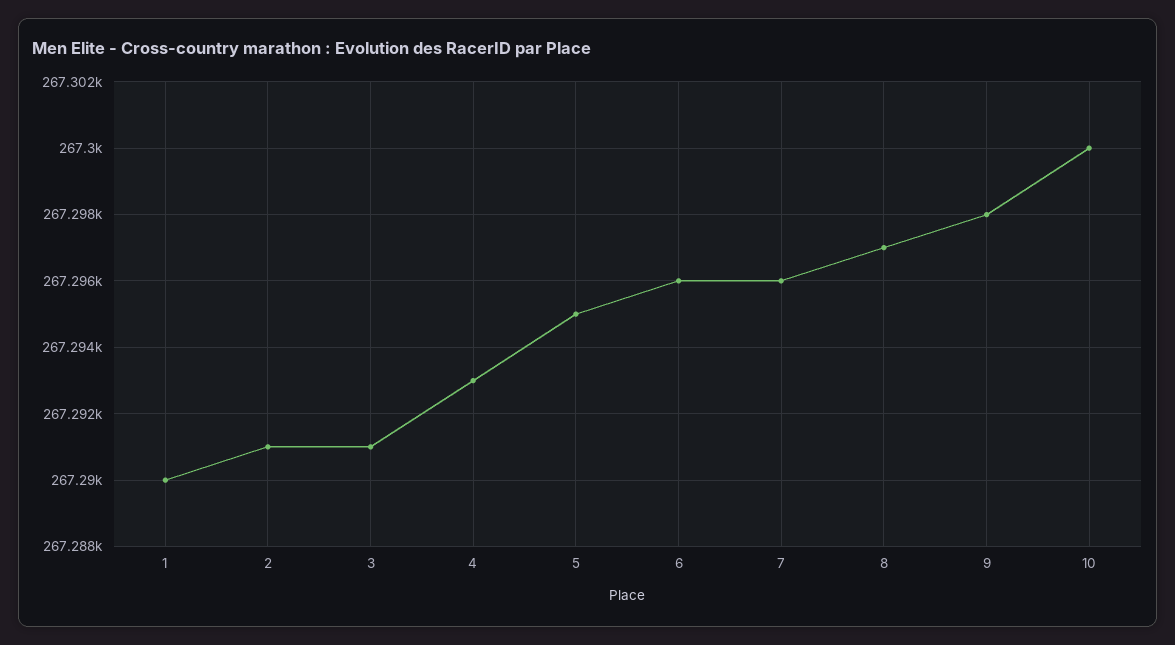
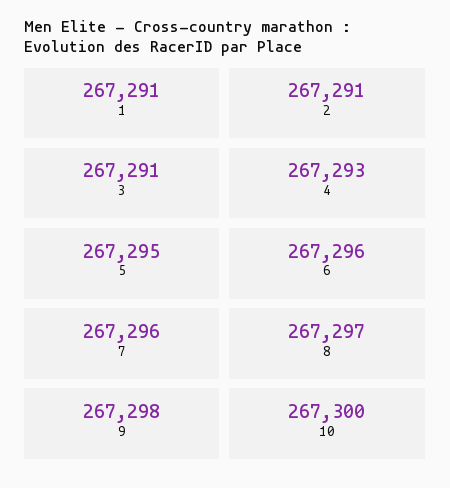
  {
-   "1": 267290,
+   "1": 267291,
    "2": 267291,
    "3": 267291,
    "4": 267293,
    "5": 267295,
    "6": 267296,
    "7": 267296,
    "8": 267297,
    "9": 267298,
    "10": 267300
  }

